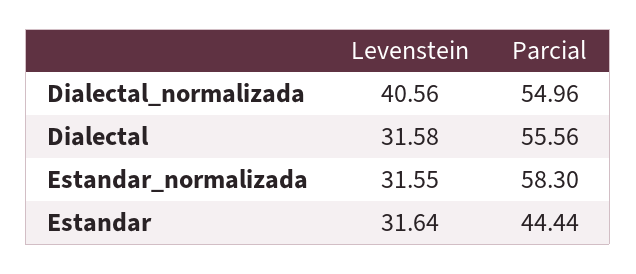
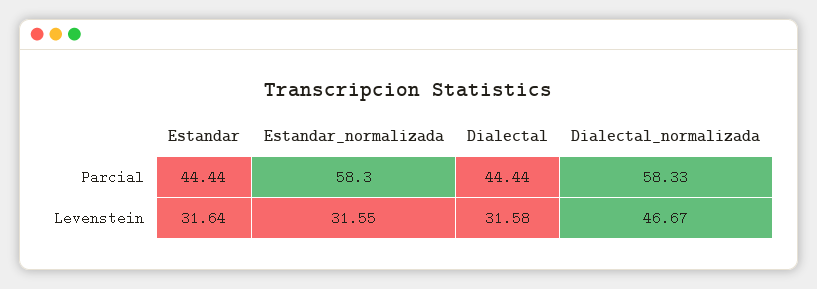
  {
    "Levenstein": {
-     "Dialectal_normalizada": 40.56,
+     "Dialectal_normalizada": 46.67,
      "Dialectal": 31.58,
      "Estandar_normalizada": 31.55,
      "Estandar": 31.64
    },
    "Parcial": {
-     "Dialectal_normalizada": 54.96,
+     "Dialectal_normalizada": 58.33,
-     "Dialectal": 55.56,
+     "Dialectal": 44.44,
      "Estandar_normalizada": 58.3,
      "Estandar": 44.44
    }
  }

